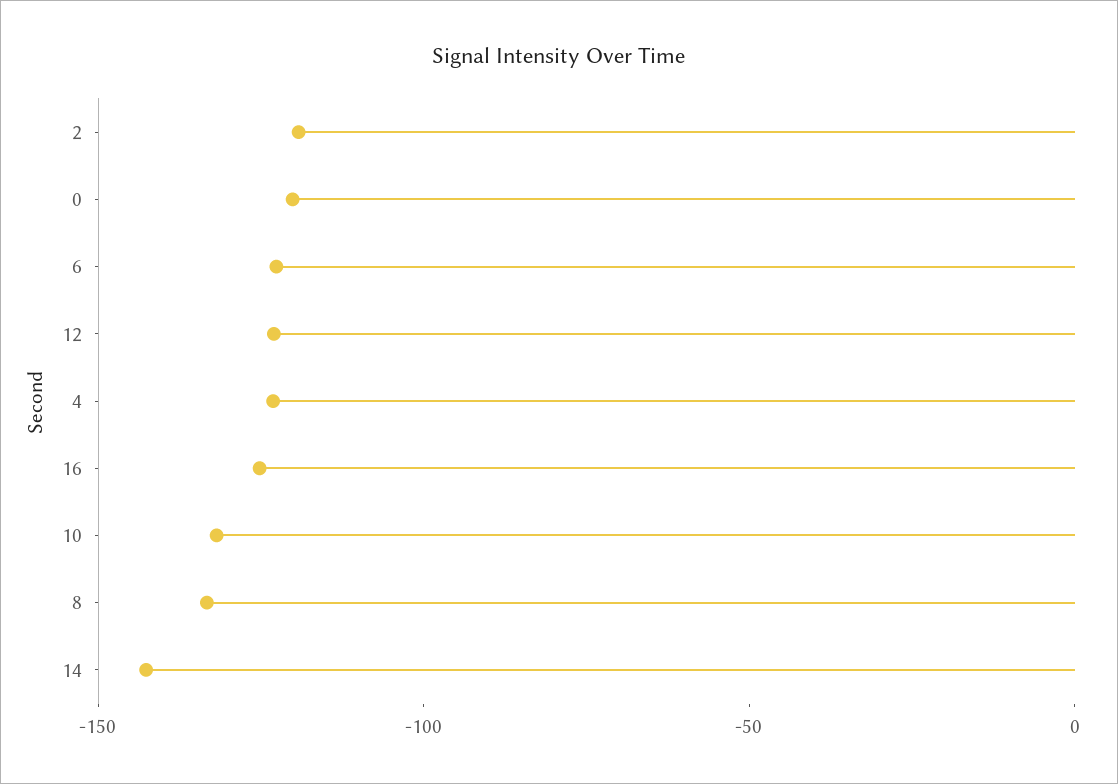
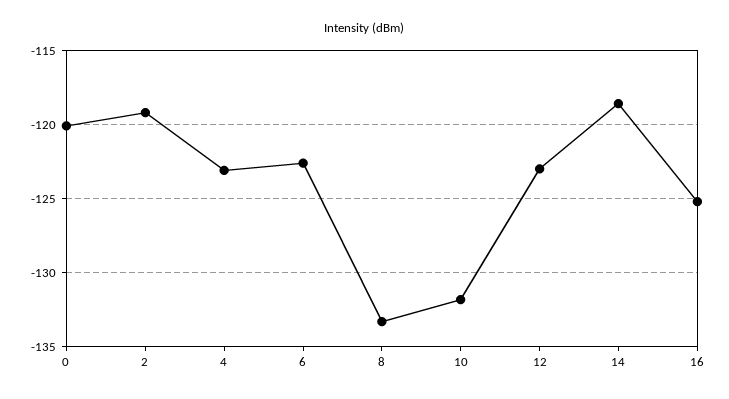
  {
    "2": -119,
    "0": -120,
    "6": -122.5,
    "12": -123,
    "4": -123,
    "16": -125,
    "10": -132,
    "8": -133.5,
-   "14": -140
+   "14": -118.5
  }

